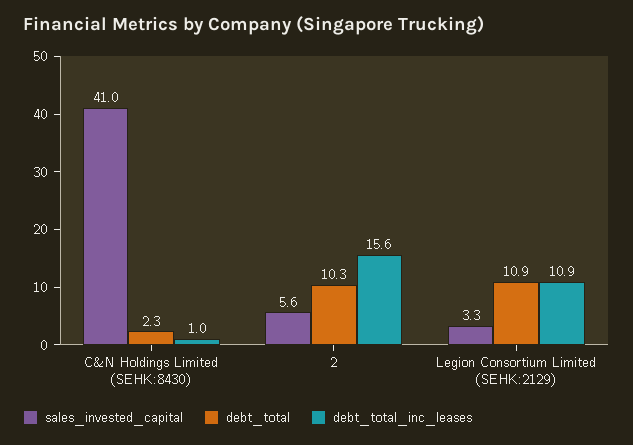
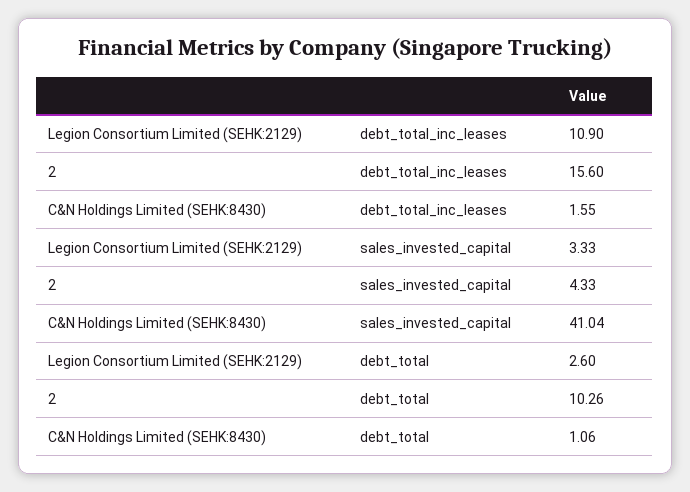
  {
    "sales_invested_capital": {
      "C&N Holdings Limited (SEHK:8430)": 41.04,
-     "2": 5.6,
+     "2": 4.33,
      "Legion Consortium Limited (SEHK:2129)": 3.33
    },
    "debt_total": {
-     "C&N Holdings Limited (SEHK:8430)": 2.3,
+     "C&N Holdings Limited (SEHK:8430)": 1.06,
      "2": 10.26,
-     "Legion Consortium Limited (SEHK:2129)": 10.9
+     "Legion Consortium Limited (SEHK:2129)": 2.6
    },
    "debt_total_inc_leases": {
-     "C&N Holdings Limited (SEHK:8430)": 1,
+     "C&N Holdings Limited (SEHK:8430)": 1.55,
      "2": 15.6,
      "Legion Consortium Limited (SEHK:2129)": 10.9
    }
  }

